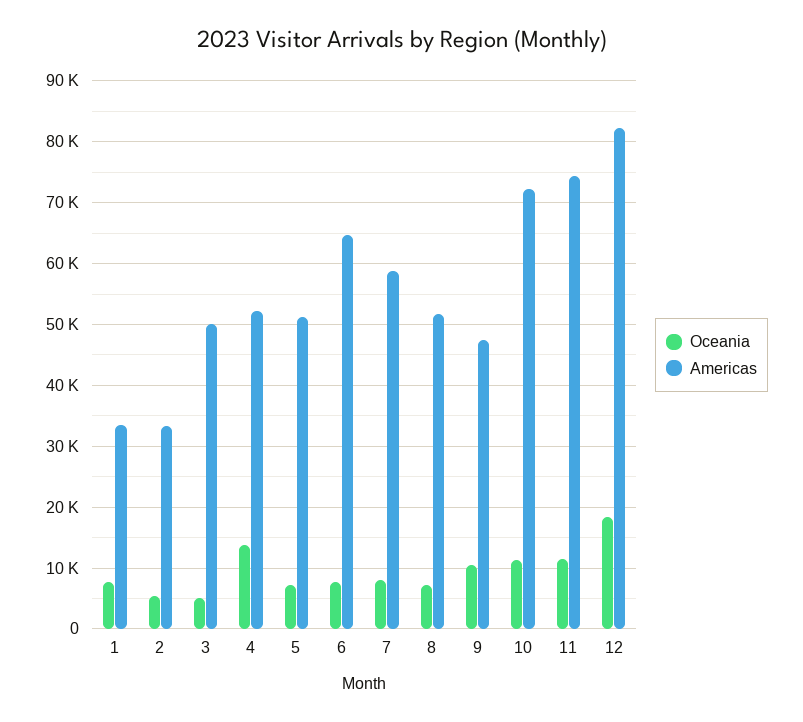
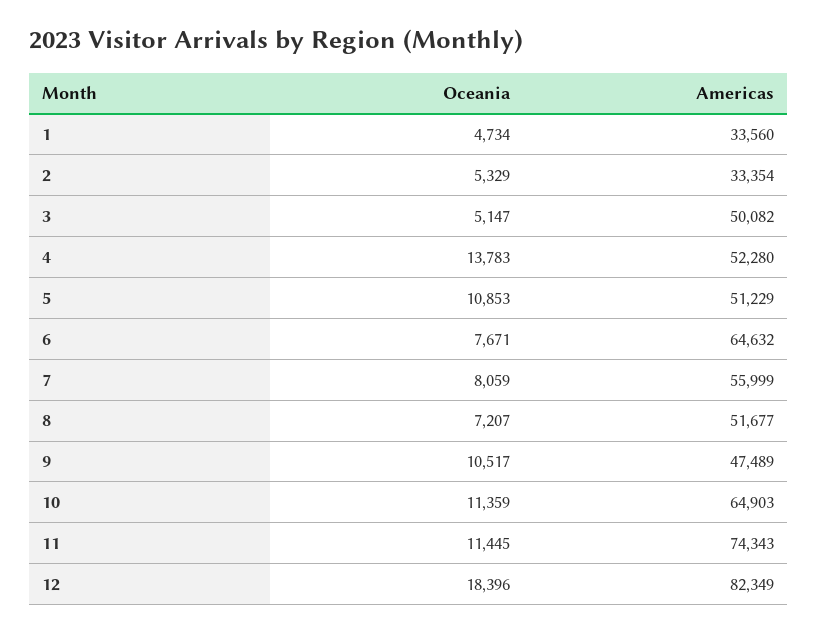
  {
    "Oceania": {
-     "1": 8000,
+     "1": 4734,
      "2": 5329,
      "3": 5147,
      "4": 13783,
-     "5": 7000,
+     "5": 10853,
      "6": 7671,
      "7": 8059,
      "8": 7207,
      "9": 10517,
      "10": 11359,
      "11": 11445,
      "12": 18396
    },
    "Americas": {
      "1": 33560,
      "2": 33354,
      "3": 50082,
      "4": 52280,
      "5": 51229,
      "6": 64632,
-     "7": 59000,
+     "7": 55999,
      "8": 51677,
      "9": 47489,
-     "10": 72000,
+     "10": 64903,
      "11": 74343,
      "12": 82349
    }
  }

